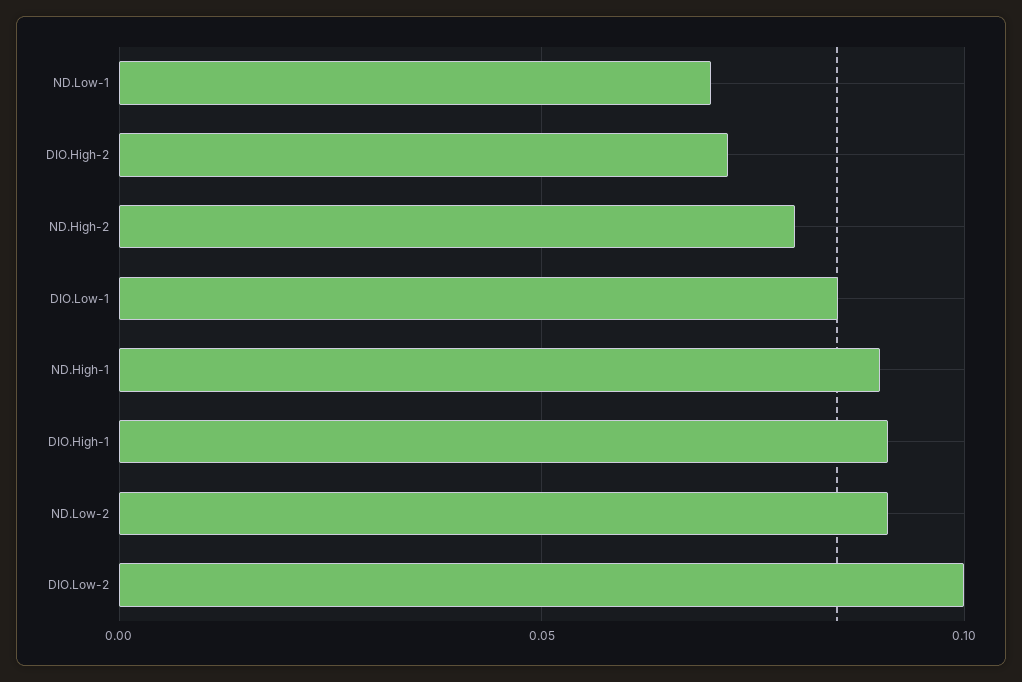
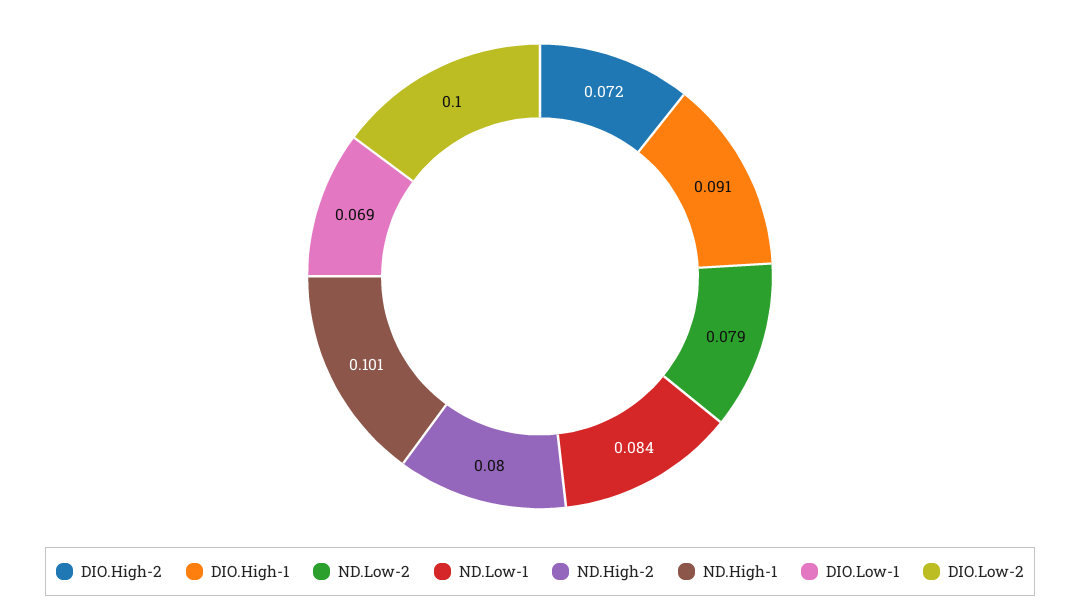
  {
-   "ND.Low-1": 0.07,
+   "ND.Low-1": 0.084,
    "DIO.High-2": 0.072,
    "ND.High-2": 0.08,
-   "DIO.Low-1": 0.085,
+   "DIO.Low-1": 0.069,
-   "ND.High-1": 0.09,
+   "ND.High-1": 0.101,
    "DIO.High-1": 0.091,
-   "ND.Low-2": 0.09,
+   "ND.Low-2": 0.079,
    "DIO.Low-2": 0.1
  }

